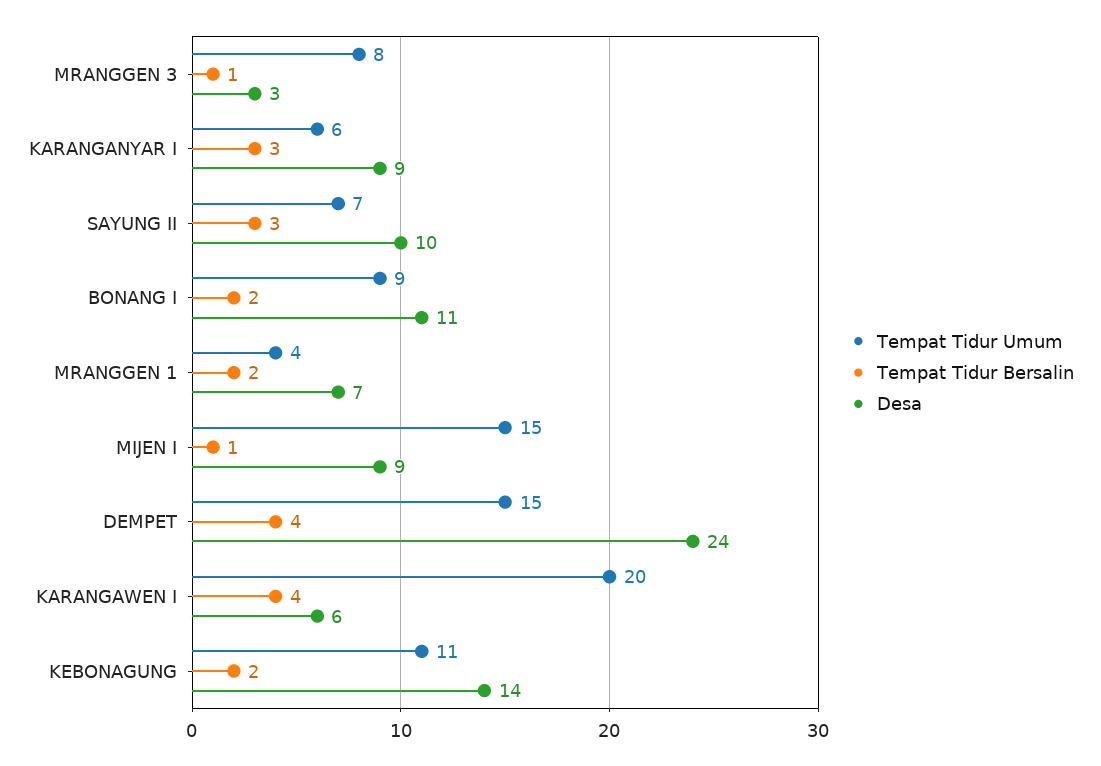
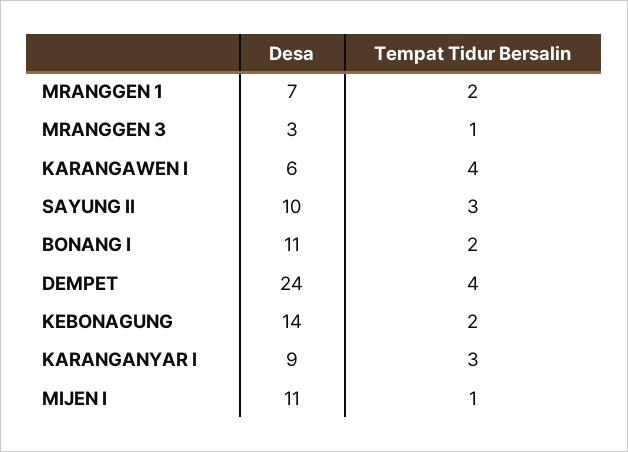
  {
-   "Tempat Tidur Umum": {
-     "MRANGGEN 3": 8,
-     "KARANGANYAR I": 6,
-     "SAYUNG II": 7,
-     "BONANG I": 9,
-     "MRANGGEN 1": 4,
-     "MIJEN I": 15,
-     "DEMPET": 15,
-     "KARANGAWEN I": 20,
-     "KEBONAGUNG": 11
-   },
    "Tempat Tidur Bersalin": {
      "MRANGGEN 3": 1,
      "KARANGANYAR I": 3,
      "SAYUNG II": 3,
      "BONANG I": 2,
      "MRANGGEN 1": 2,
      "MIJEN I": 1,
      "DEMPET": 4,
      "KARANGAWEN I": 4,
      "KEBONAGUNG": 2
    },
    "Desa": {
      "MRANGGEN 3": 3,
      "KARANGANYAR I": 9,
      "SAYUNG II": 10,
      "BONANG I": 11,
      "MRANGGEN 1": 7,
-     "MIJEN I": 9,
+     "MIJEN I": 11,
      "DEMPET": 24,
      "KARANGAWEN I": 6,
      "KEBONAGUNG": 14
    }
  }

